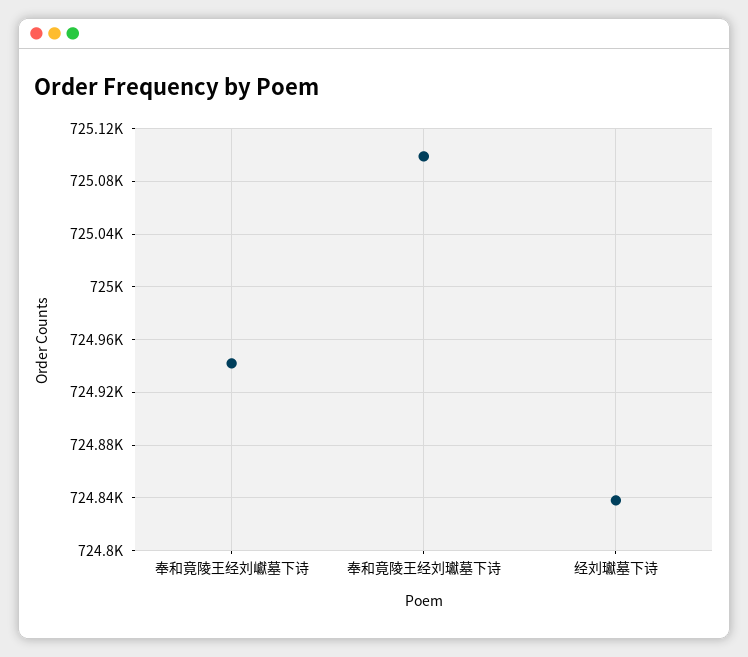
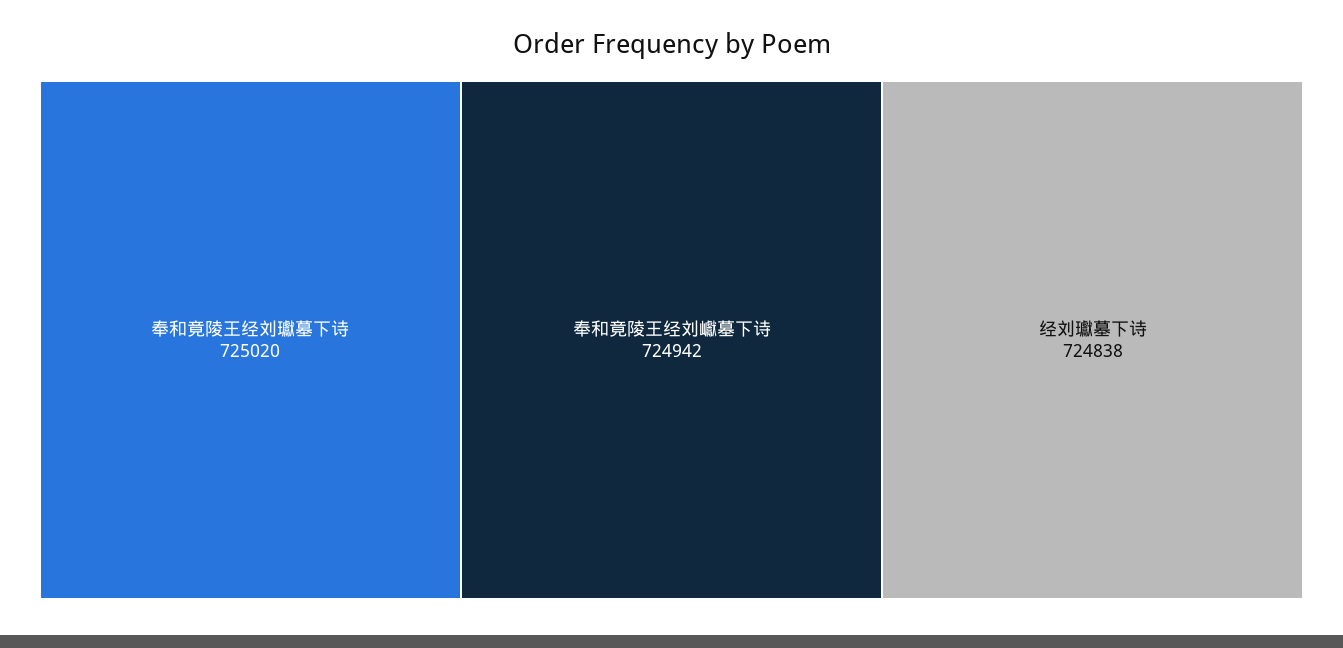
  {
    "奉和竟陵王经刘巘墓下诗": 724942,
-   "奉和竟陵王经刘瓛墓下诗": 725100,
+   "奉和竟陵王经刘瓛墓下诗": 725020,
    "经刘瓛墓下诗": 724838
  }

